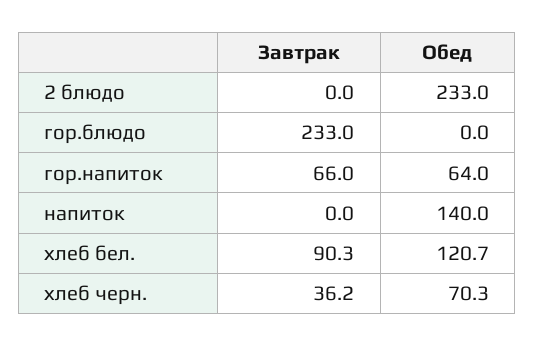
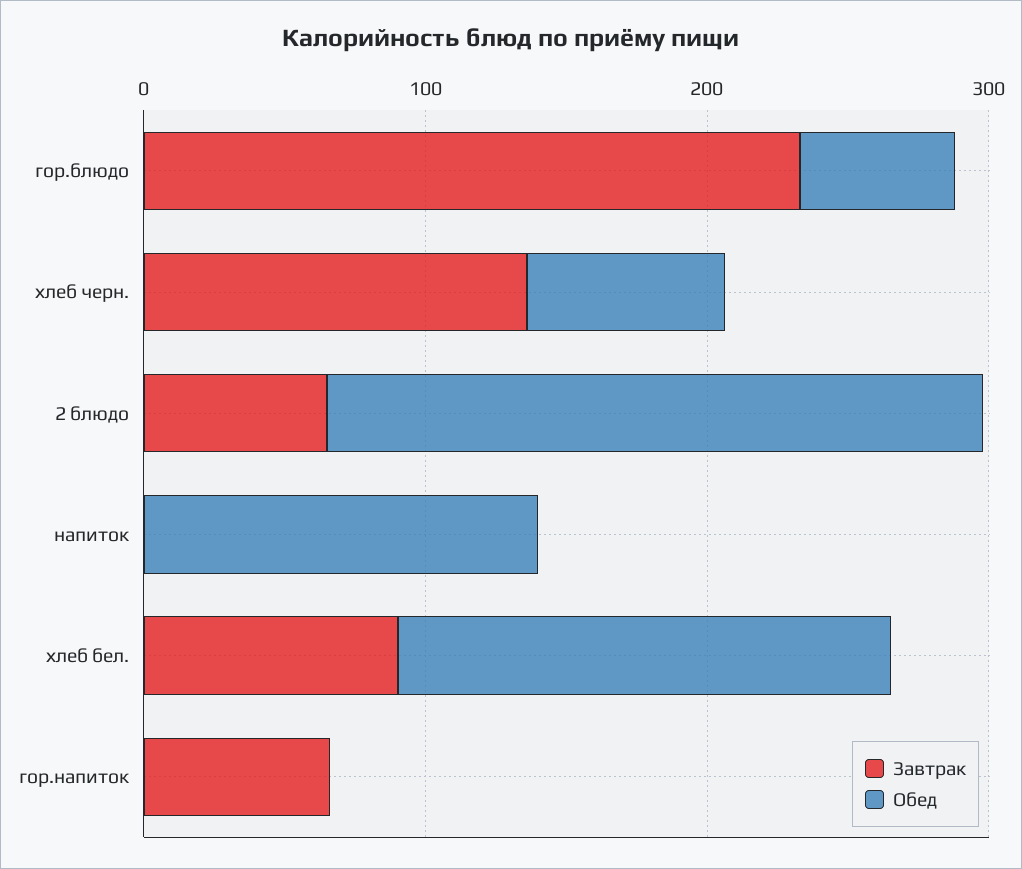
  {
    "Завтрак": {
-     "2 блюдо": 0,
+     "2 блюдо": 60,
      "гор.блюдо": 233,
      "гор.напиток": 66,
      "напиток": 0,
      "хлеб бел.": 90.3,
-     "хлеб черн.": 36.2
+     "хлеб черн.": 140
    },
    "Обед": {
      "2 блюдо": 233,
-     "гор.блюдо": 0,
+     "гор.блюдо": 60,
-     "гор.напиток": 64,
+     "гор.напиток": 0,
      "напиток": 140,
-     "хлеб бел.": 120.7,
+     "хлеб бел.": 180,
      "хлеб черн.": 70.3
    }
  }

